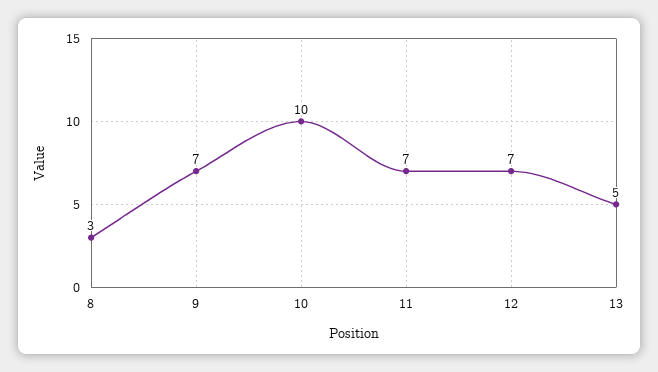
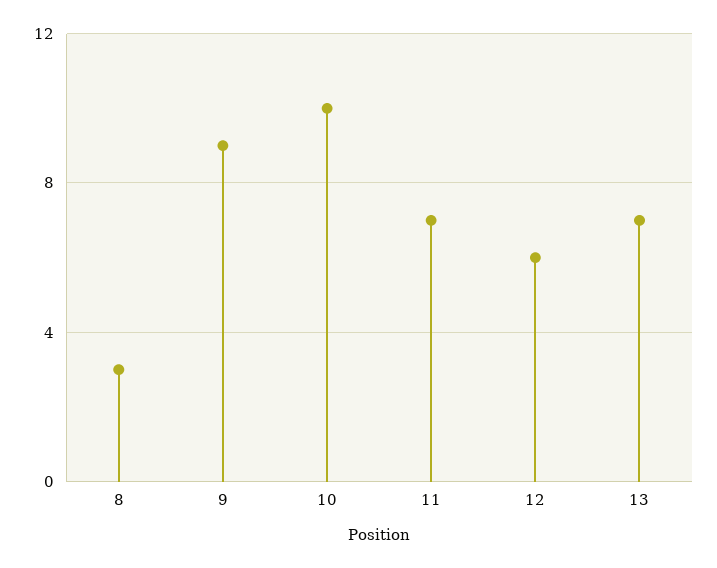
  {
    "8": 3,
-   "9": 7,
+   "9": 9,
    "10": 10,
    "11": 7,
-   "12": 7,
+   "12": 6,
-   "13": 5
+   "13": 7
  }

